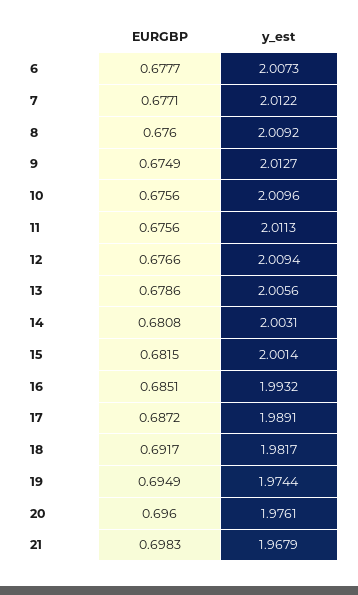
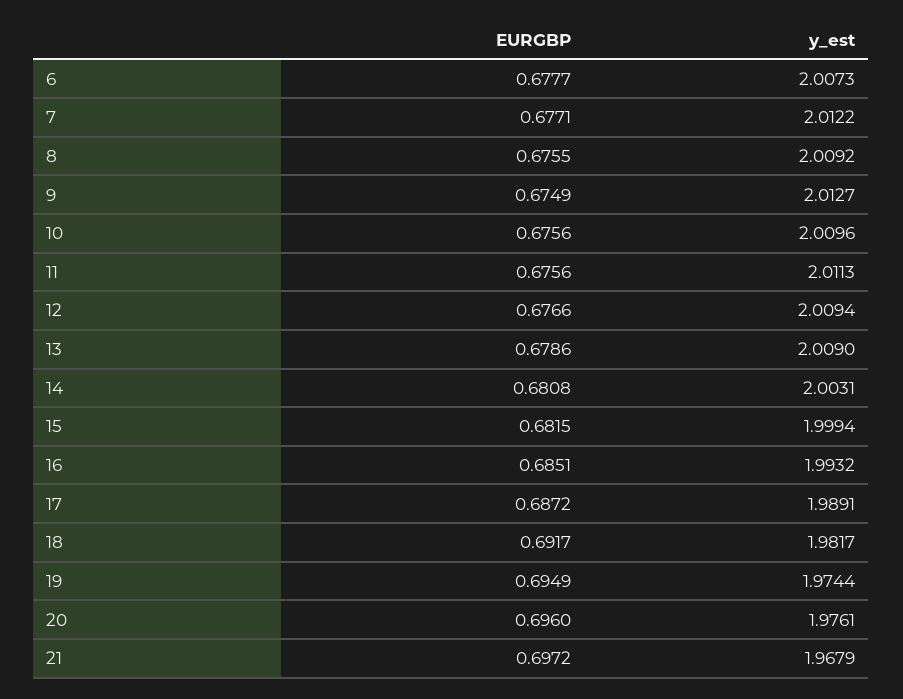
  {
    "EURGBP": {
      "6": 0.6777,
      "7": 0.6771,
-     "8": 0.676,
+     "8": 0.6755,
      "9": 0.6749,
      "10": 0.6756,
      "11": 0.6756,
      "12": 0.6766,
      "13": 0.6786,
      "14": 0.6808,
      "15": 0.6815,
      "16": 0.6851,
      "17": 0.6872,
      "18": 0.6917,
      "19": 0.6949,
      "20": 0.696,
-     "21": 0.6983
+     "21": 0.6972
    },
    "y_est": {
      "6": 2.0073,
      "7": 2.0122,
      "8": 2.0092,
      "9": 2.0127,
      "10": 2.0096,
      "11": 2.0113,
      "12": 2.0094,
-     "13": 2.0056,
+     "13": 2.009,
      "14": 2.0031,
-     "15": 2.0014,
+     "15": 1.9994,
      "16": 1.9932,
      "17": 1.9891,
      "18": 1.9817,
      "19": 1.9744,
      "20": 1.9761,
      "21": 1.9679
    }
  }

